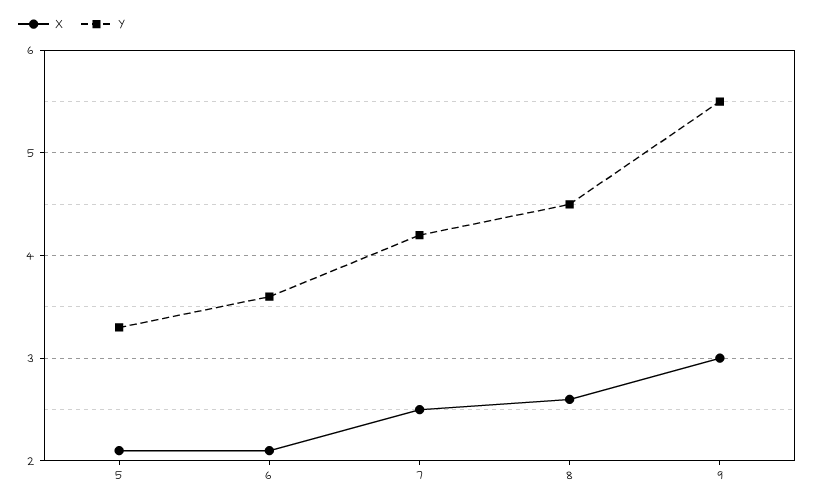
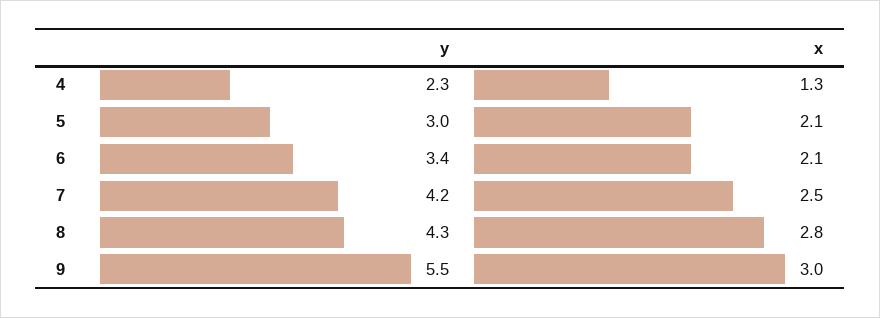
  {
    "X": {
      "5": 2.1,
      "6": 2.1,
      "7": 2.5,
-     "8": 2.6,
+     "8": 2.8,
-     "9": 3
+     "9": 3,
+     "4": 1.3
    },
    "Y": {
-     "5": 3.3,
+     "5": 3,
-     "6": 3.6,
+     "6": 3.4,
      "7": 4.2,
-     "8": 4.5,
+     "8": 4.3,
-     "9": 5.5
+     "9": 5.5,
+     "4": 2.3
    }
  }

